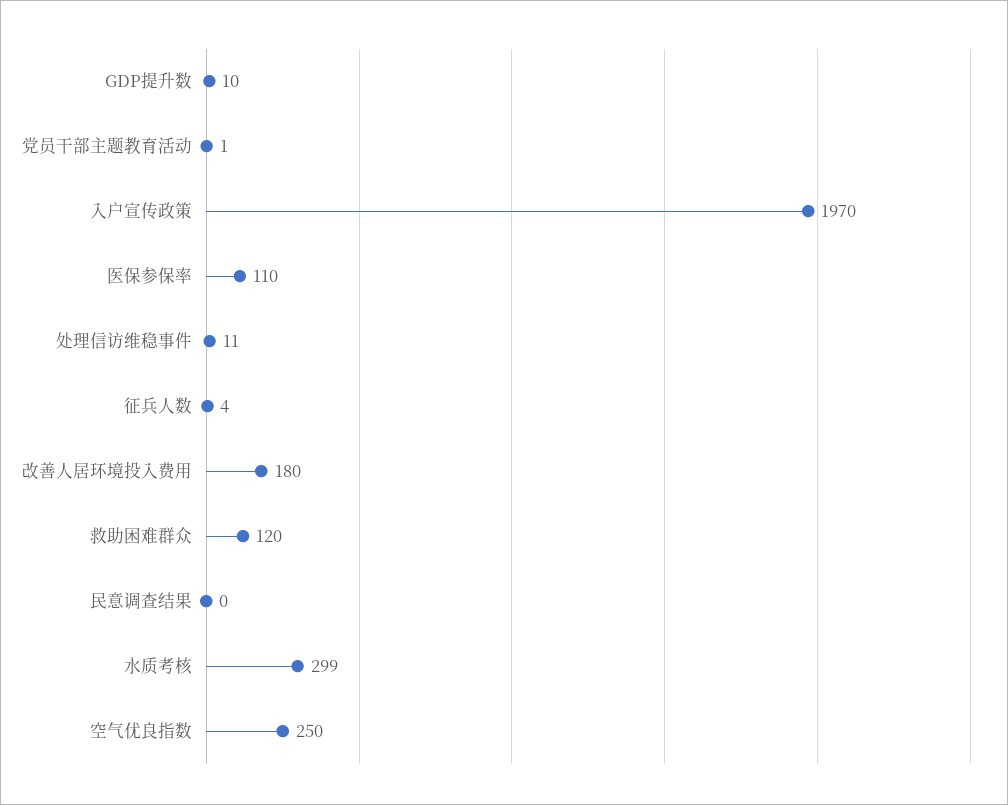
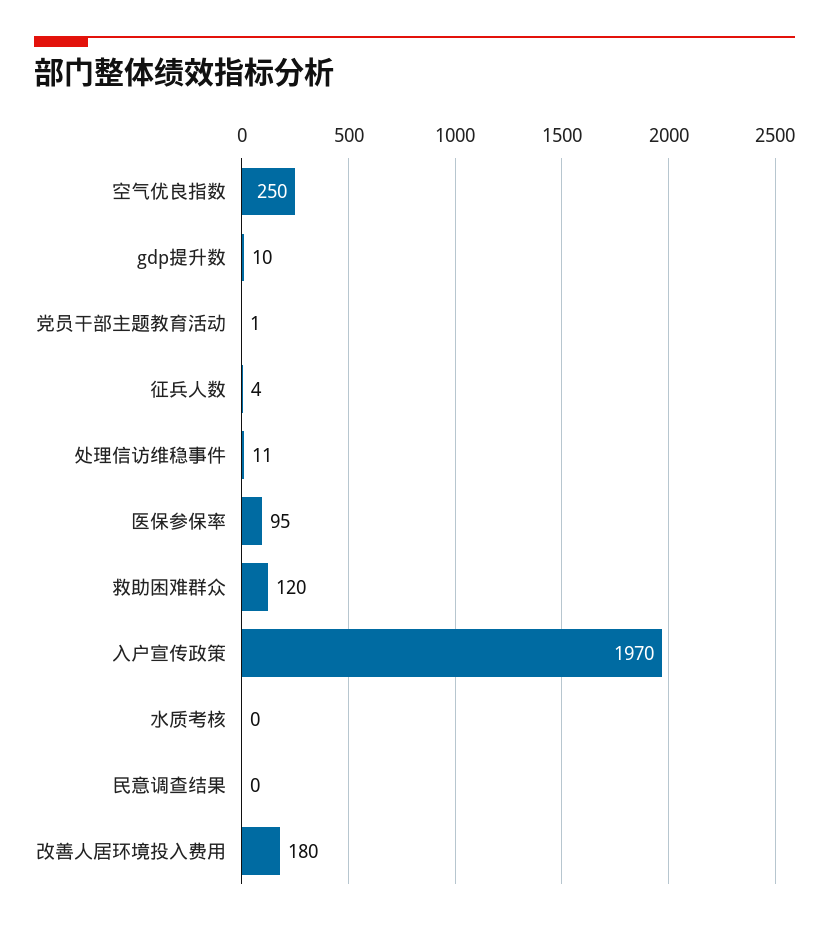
  {
    "GDP提升数": 10,
    "党员干部主题教育活动": 1,
    "入户宣传政策": 1970,
-   "医保参保率": 110,
+   "医保参保率": 95,
    "处理信访维稳事件": 11,
    "征兵人数": 4,
    "改善人居环境投入费用": 180,
    "救助困难群众": 120,
    "民意调查结果": 0,
-   "水质考核": 299,
+   "水质考核": 0,
    "空气优良指数": 250
  }

